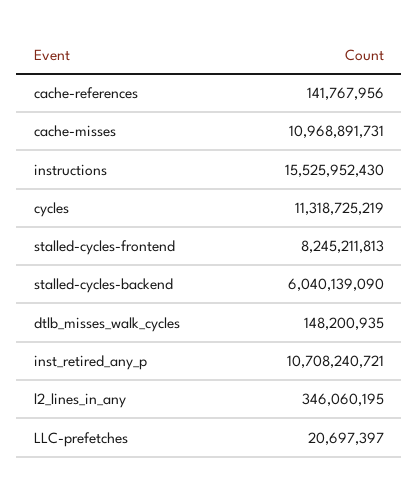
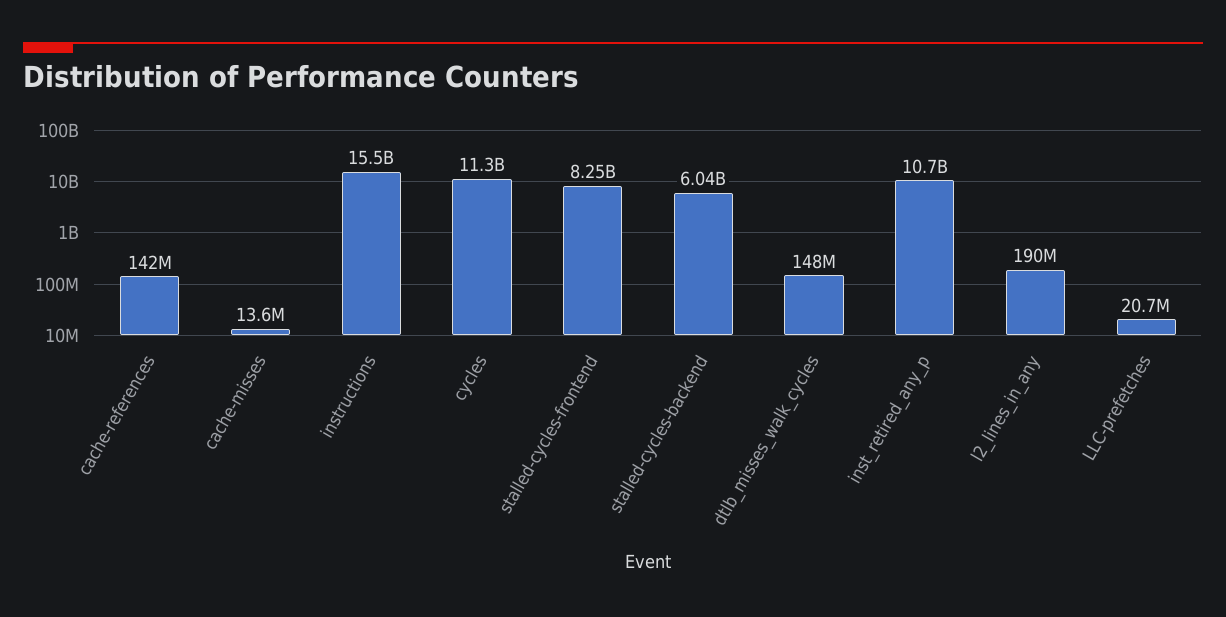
  {
    "cache-references": 141767956,
-   "cache-misses": 10968891731,
+   "cache-misses": 13600000,
    "instructions": 15525952430,
    "cycles": 11318725219,
    "stalled-cycles-frontend": 8245211813,
    "stalled-cycles-backend": 6040139090,
    "dtlb_misses_walk_cycles": 148200935,
    "inst_retired_any_p": 10708240721,
-   "l2_lines_in_any": 346060195,
+   "l2_lines_in_any": 190000000,
    "LLC-prefetches": 20697397
  }

